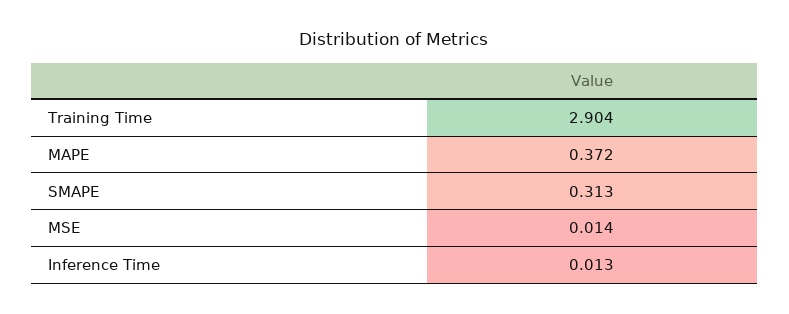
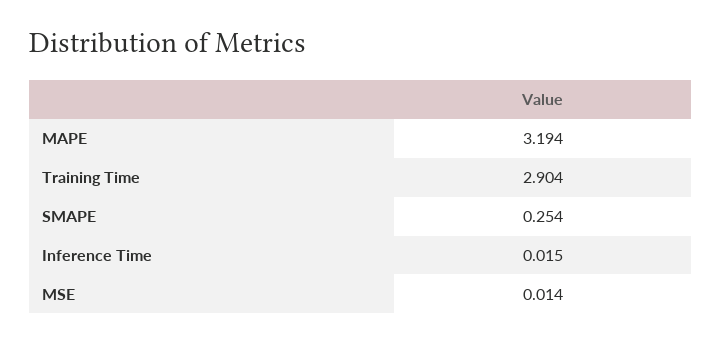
  {
    "Training Time": 2.904,
-   "MAPE": 0.372,
+   "MAPE": 3.194,
-   "SMAPE": 0.313,
+   "SMAPE": 0.254,
    "MSE": 0.014,
-   "Inference Time": 0.013
+   "Inference Time": 0.015
  }

